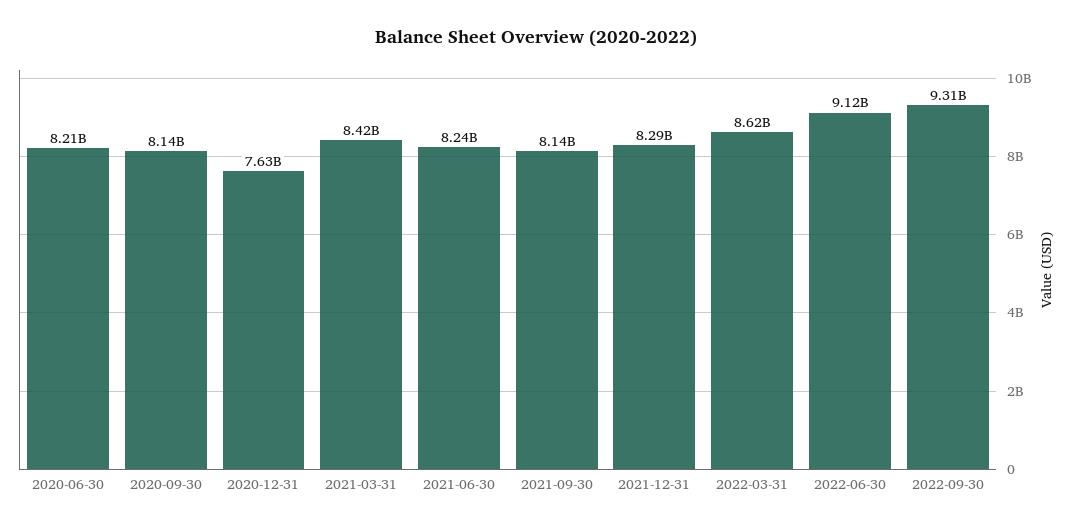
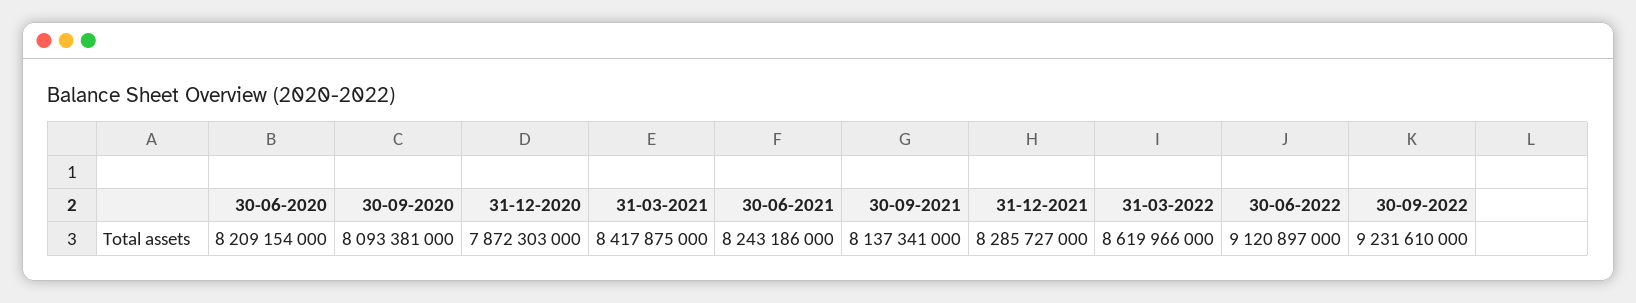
  {
    "2020-06-30": 8209154000,
-   "2020-09-30": 8140000000,
+   "2020-09-30": 8093381000,
-   "2020-12-31": 7630000000,
+   "2020-12-31": 7872303000,
    "2021-03-31": 8417875000,
    "2021-06-30": 8243186000,
    "2021-09-30": 8137341000,
    "2021-12-31": 8285727000,
    "2022-03-31": 8619966000,
    "2022-06-30": 9120897000,
-   "2022-09-30": 9310000000
+   "2022-09-30": 9231610000
  }

